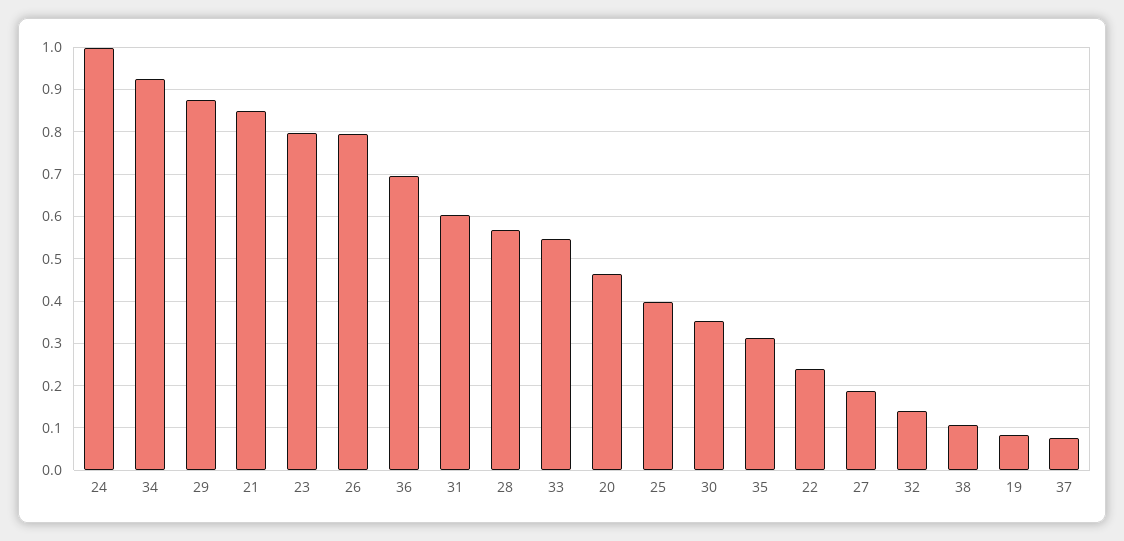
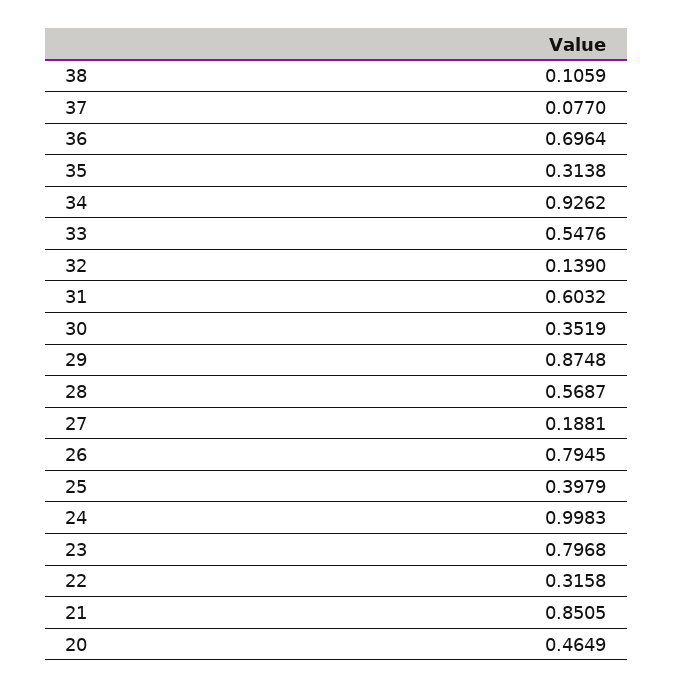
  {
    "24": 0.9983,
    "34": 0.9262,
    "29": 0.8748,
    "21": 0.8505,
    "23": 0.7968,
    "26": 0.7945,
    "36": 0.6964,
    "31": 0.6032,
    "28": 0.5687,
    "33": 0.5476,
    "20": 0.4649,
    "25": 0.3979,
    "30": 0.3519,
    "35": 0.3138,
-   "22": 0.24,
+   "22": 0.3158,
    "27": 0.1881,
    "32": 0.139,
    "38": 0.1059,
-   "19": 0.08,
    "37": 0.077
  }

